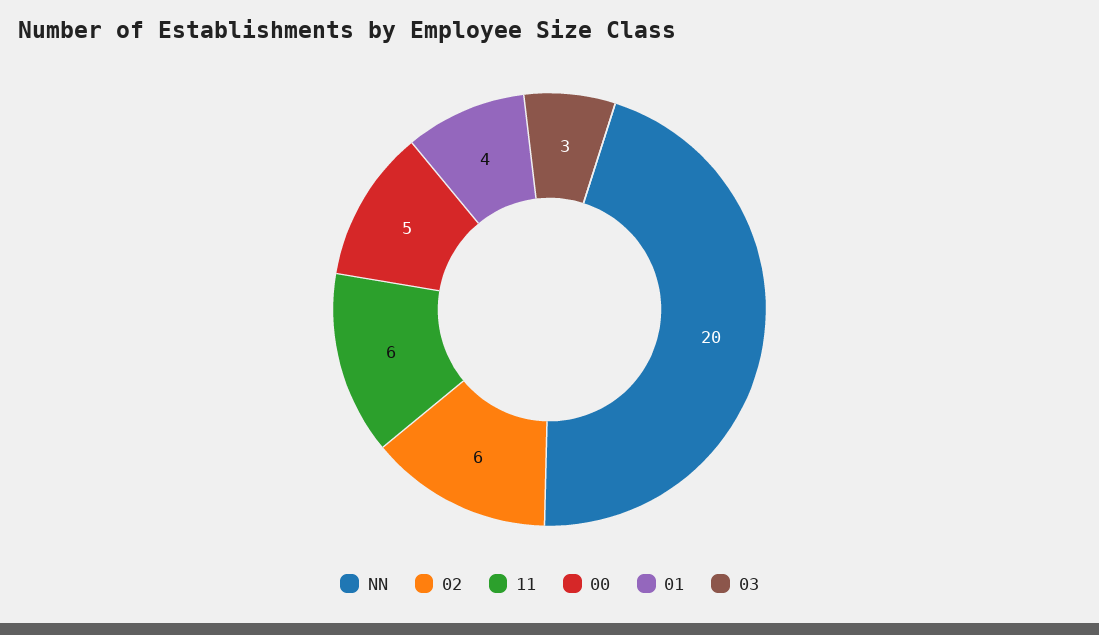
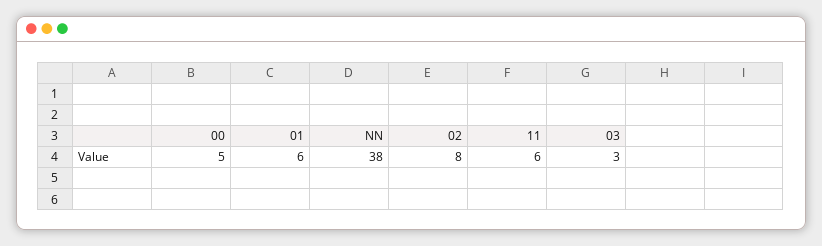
  {
-   "NN": 20,
+   "NN": 38,
-   "02": 6,
+   "02": 8,
    "11": 6,
    "00": 5,
-   "01": 4,
+   "01": 6,
    "03": 3
  }

